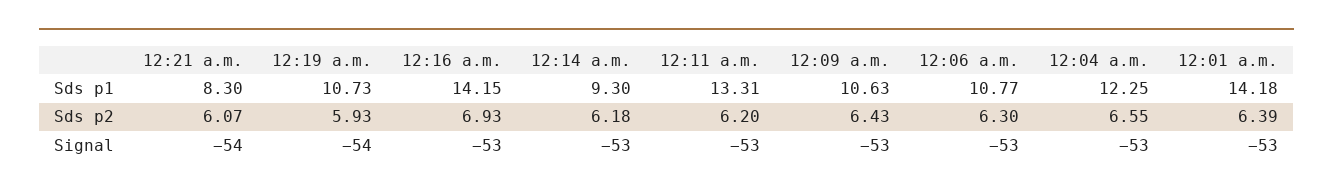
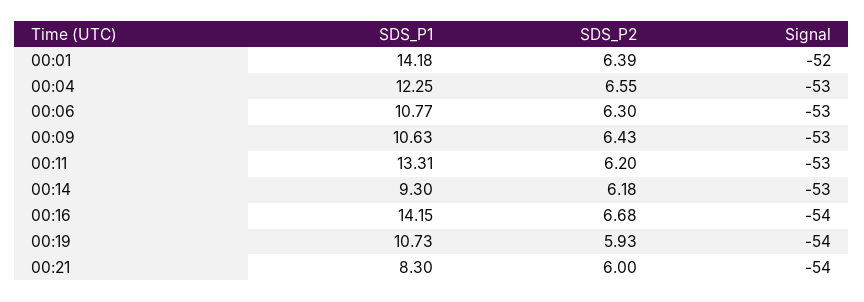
  {
    "12:21 a.m.": {
      "Sds p1": 8.3,
-     "Sds p2": 6.07,
+     "Sds p2": 6,
      "Signal": -54
    },
    "12:19 a.m.": {
      "Sds p1": 10.73,
      "Sds p2": 5.93,
      "Signal": -54
    },
    "12:16 a.m.": {
      "Sds p1": 14.15,
-     "Sds p2": 6.93,
+     "Sds p2": 6.68,
-     "Signal": -53
+     "Signal": -54
    },
    "12:14 a.m.": {
      "Sds p1": 9.3,
      "Sds p2": 6.18,
      "Signal": -53
    },
    "12:11 a.m.": {
      "Sds p1": 13.31,
      "Sds p2": 6.2,
      "Signal": -53
    },
    "12:09 a.m.": {
      "Sds p1": 10.63,
      "Sds p2": 6.43,
      "Signal": -53
    },
    "12:06 a.m.": {
      "Sds p1": 10.77,
      "Sds p2": 6.3,
      "Signal": -53
    },
    "12:04 a.m.": {
      "Sds p1": 12.25,
      "Sds p2": 6.55,
      "Signal": -53
    },
    "12:01 a.m.": {
      "Sds p1": 14.18,
      "Sds p2": 6.39,
-     "Signal": -53
+     "Signal": -52
    }
  }

